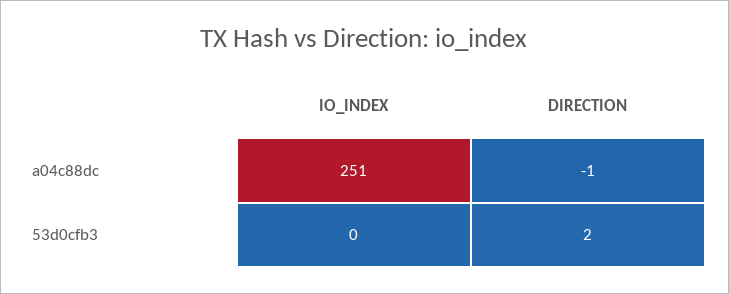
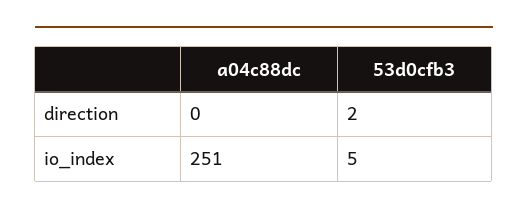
  {
    "IO_INDEX": {
      "a04c88dc": 251,
-     "53d0cfb3": 0
+     "53d0cfb3": 5
    },
    "DIRECTION": {
-     "a04c88dc": -1,
+     "a04c88dc": 0,
      "53d0cfb3": 2
    }
  }

